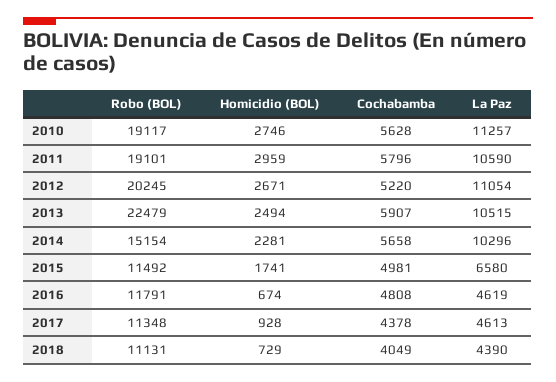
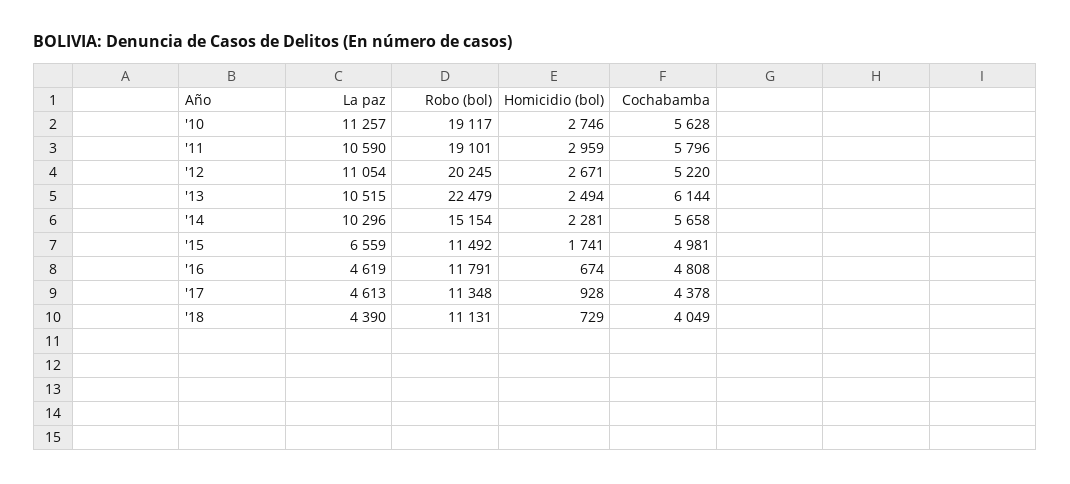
  {
    "Robo (BOL)": {
      "2010": 19117,
      "2011": 19101,
      "2012": 20245,
      "2013": 22479,
      "2014": 15154,
      "2015": 11492,
      "2016": 11791,
      "2017": 11348,
      "2018": 11131
    },
    "Homicidio (BOL)": {
      "2010": 2746,
      "2011": 2959,
      "2012": 2671,
      "2013": 2494,
      "2014": 2281,
      "2015": 1741,
      "2016": 674,
      "2017": 928,
      "2018": 729
    },
    "Cochabamba": {
      "2010": 5628,
      "2011": 5796,
      "2012": 5220,
-     "2013": 5907,
+     "2013": 6144,
      "2014": 5658,
      "2015": 4981,
      "2016": 4808,
      "2017": 4378,
      "2018": 4049
    },
    "La Paz": {
      "2010": 11257,
      "2011": 10590,
      "2012": 11054,
      "2013": 10515,
      "2014": 10296,
-     "2015": 6580,
+     "2015": 6559,
      "2016": 4619,
      "2017": 4613,
      "2018": 4390
    }
  }

